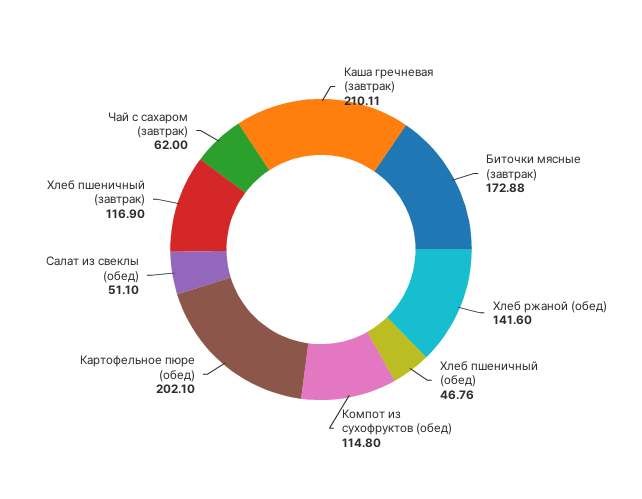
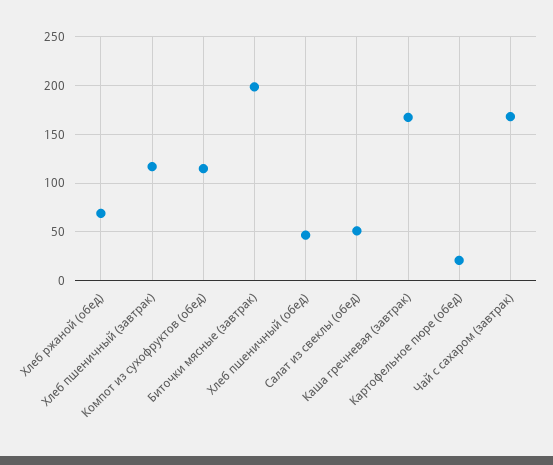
  {
-   "Каша гречневая (завтрак)": 210.11,
+   "Каша гречневая (завтрак)": 170,
-   "Биточки мясные (завтрак)": 172.88,
+   "Биточки мясные (завтрак)": 200,
-   "Хлеб ржаной (обед)": 141.6,
+   "Хлеб ржаной (обед)": 70,
    "Хлеб пшеничный (обед)": 46.76,
    "Компот из сухофруктов (обед)": 114.8,
-   "Картофельное пюре (обед)": 202.1,
+   "Картофельное пюре (обед)": 20,
    "Салат из свеклы (обед)": 51.1,
    "Хлеб пшеничный (завтрак)": 116.9,
-   "Чай с сахаром (завтрак)": 62
+   "Чай с сахаром (завтрак)": 170
  }

